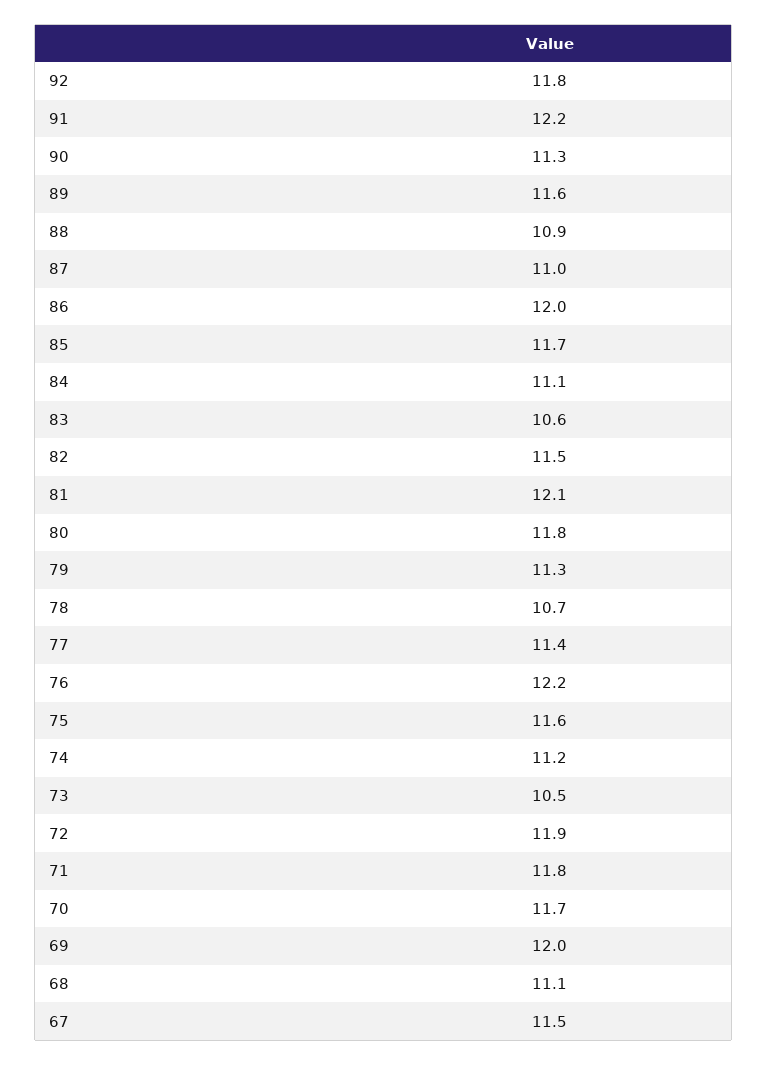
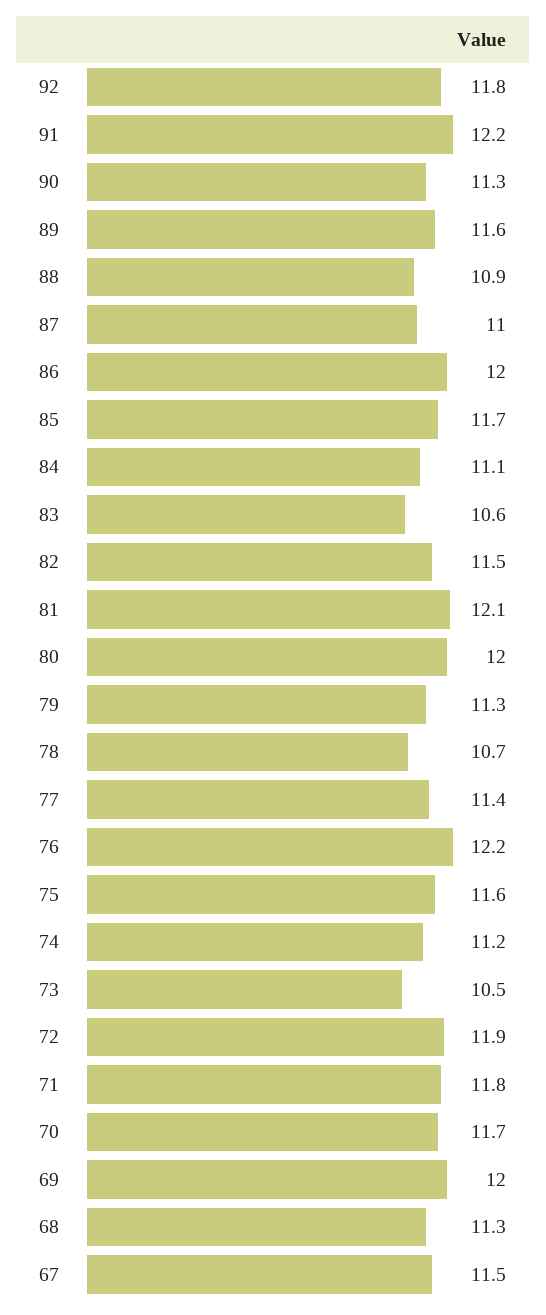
  {
    "92": 11.8,
    "91": 12.2,
    "90": 11.3,
    "89": 11.6,
    "88": 10.9,
    "87": 11,
    "86": 12,
    "85": 11.7,
    "84": 11.1,
    "83": 10.6,
    "82": 11.5,
    "81": 12.1,
-   "80": 11.8,
+   "80": 12,
    "79": 11.3,
    "78": 10.7,
    "77": 11.4,
    "76": 12.2,
    "75": 11.6,
    "74": 11.2,
    "73": 10.5,
    "72": 11.9,
    "71": 11.8,
    "70": 11.7,
    "69": 12,
-   "68": 11.1,
+   "68": 11.3,
    "67": 11.5
  }

